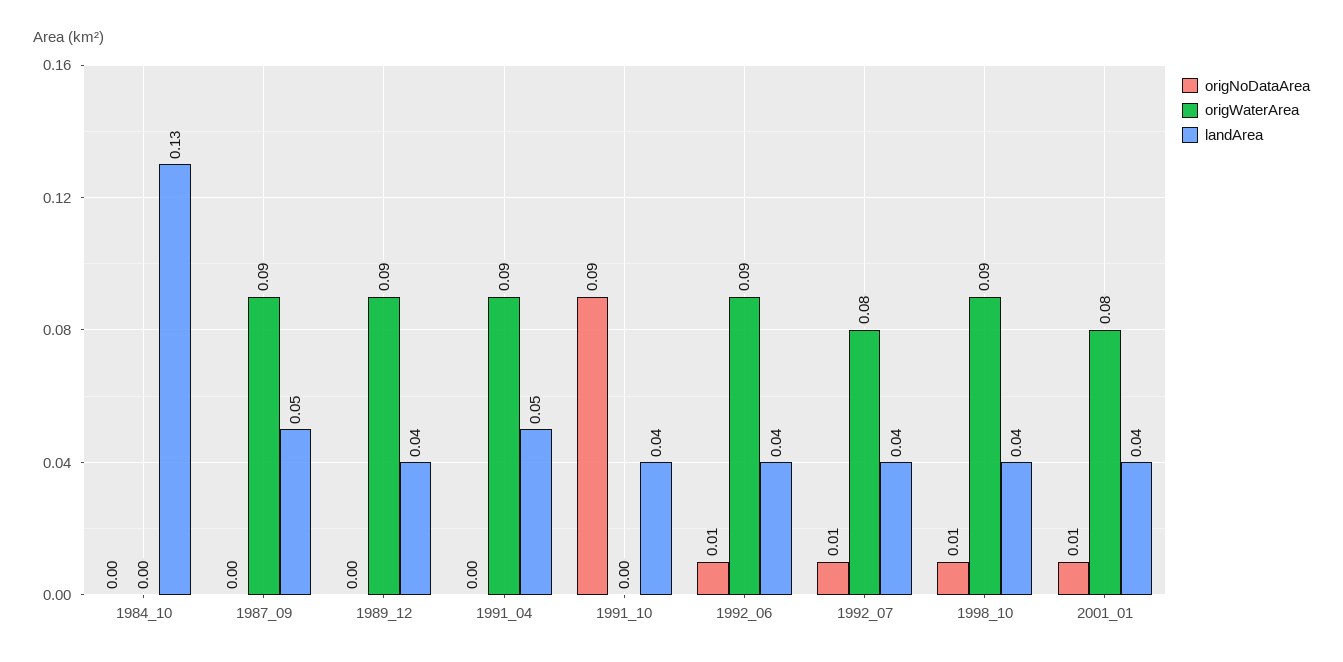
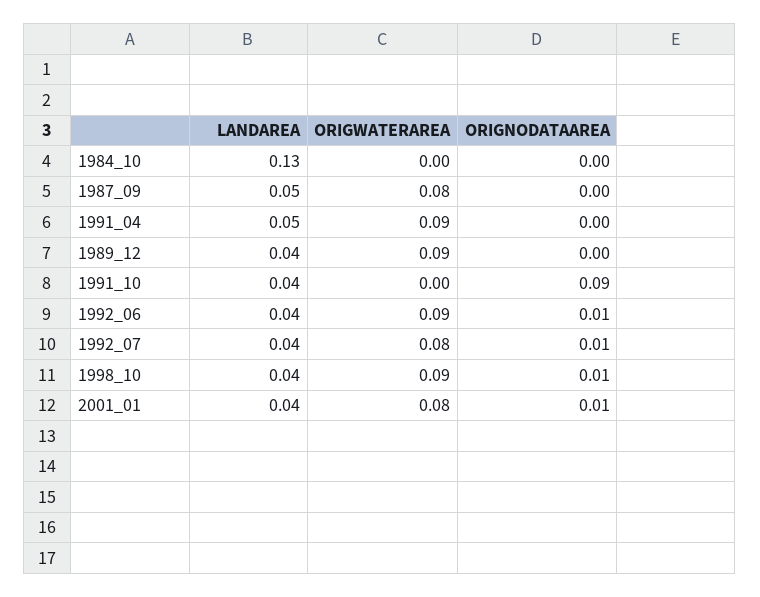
  {
    "origNoDataArea": {
      "1984_10": 0,
      "1987_09": 0,
      "1989_12": 0,
      "1991_04": 0,
      "1991_10": 0.09,
      "1992_06": 0.01,
      "1992_07": 0.01,
      "1998_10": 0.01,
      "2001_01": 0.01
    },
    "origWaterArea": {
      "1984_10": 0,
-     "1987_09": 0.09,
+     "1987_09": 0.08,
      "1989_12": 0.09,
      "1991_04": 0.09,
      "1991_10": 0,
      "1992_06": 0.09,
      "1992_07": 0.08,
      "1998_10": 0.09,
      "2001_01": 0.08
    },
    "landArea": {
      "1984_10": 0.13,
      "1987_09": 0.05,
      "1989_12": 0.04,
      "1991_04": 0.05,
      "1991_10": 0.04,
      "1992_06": 0.04,
      "1992_07": 0.04,
      "1998_10": 0.04,
      "2001_01": 0.04
    }
  }

